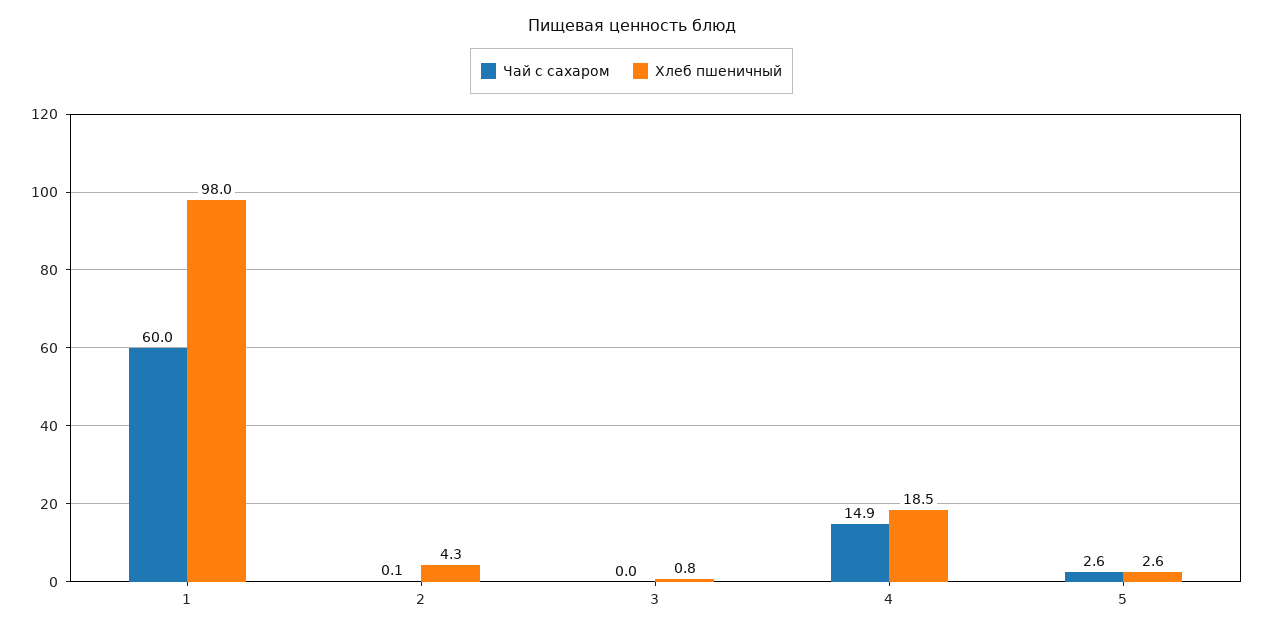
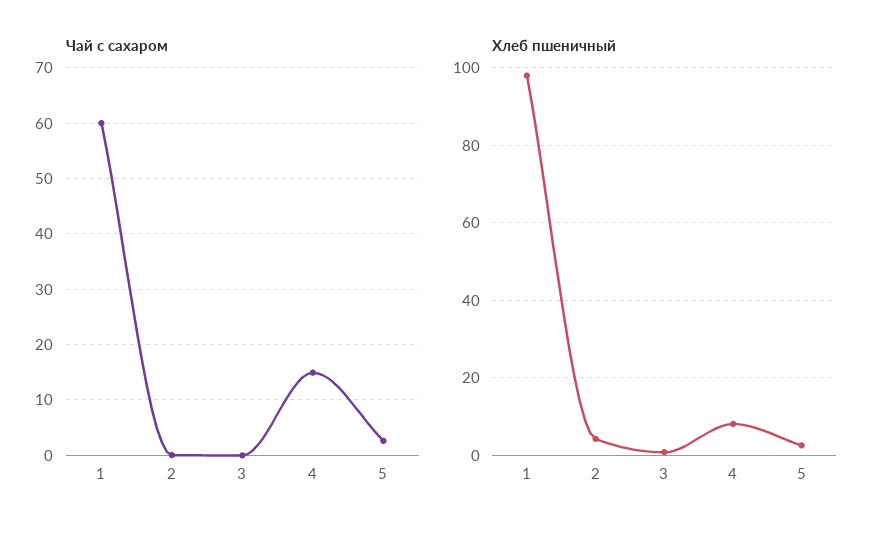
  {
    "Чай с сахаром": {
      "1": 60,
      "2": 0.1,
      "3": 0,
      "4": 14.9,
      "5": 2.6
    },
    "Хлеб пшеничный": {
      "1": 98,
      "2": 4.3,
      "3": 0.8,
-     "4": 18.5,
+     "4": 8,
      "5": 2.6
    }
  }

